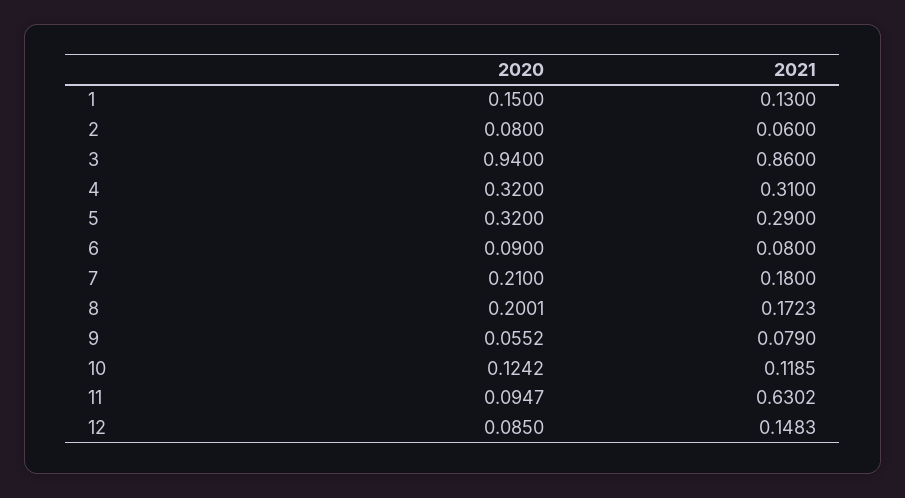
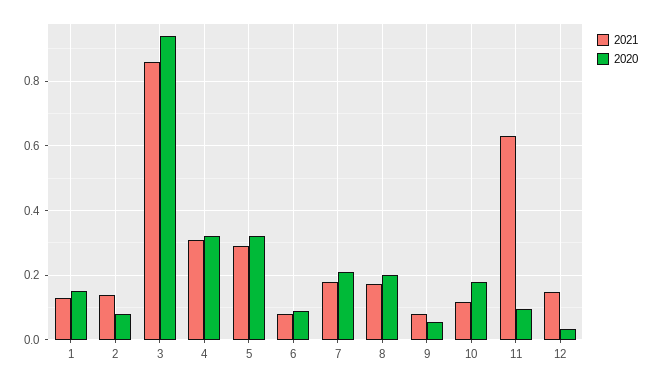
  {
    "2020": {
      "1": 0.15,
      "2": 0.08,
      "3": 0.94,
      "4": 0.32,
      "5": 0.32,
      "6": 0.09,
      "7": 0.21,
      "8": 0.2001,
      "9": 0.0552,
-     "10": 0.1242,
+     "10": 0.18,
      "11": 0.0947,
-     "12": 0.085
+     "12": 0.04
    },
    "2021": {
      "1": 0.13,
-     "2": 0.06,
+     "2": 0.14,
      "3": 0.86,
      "4": 0.31,
      "5": 0.29,
      "6": 0.08,
      "7": 0.18,
      "8": 0.1723,
      "9": 0.079,
      "10": 0.1185,
      "11": 0.6302,
      "12": 0.1483
    }
  }

